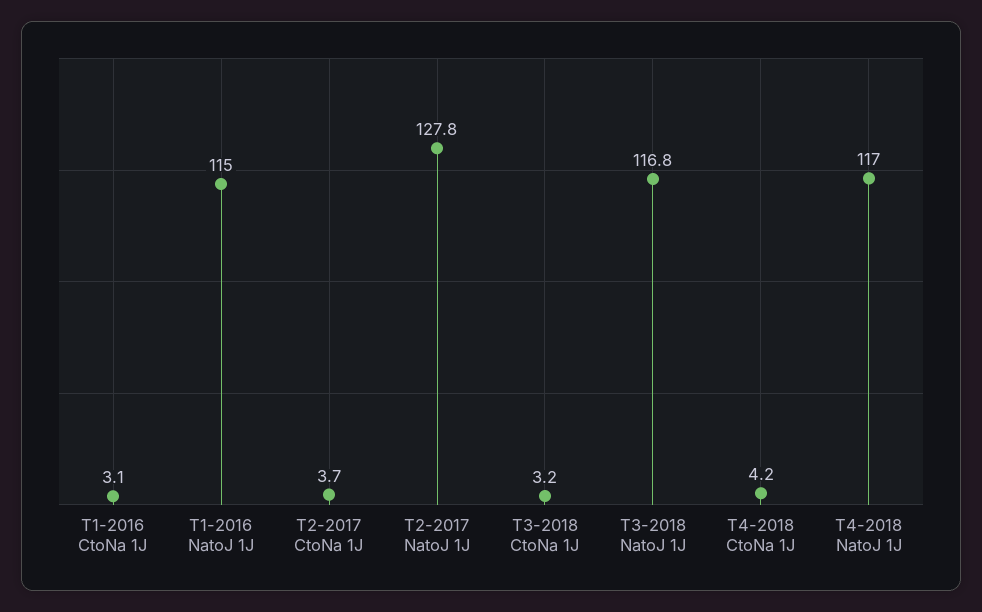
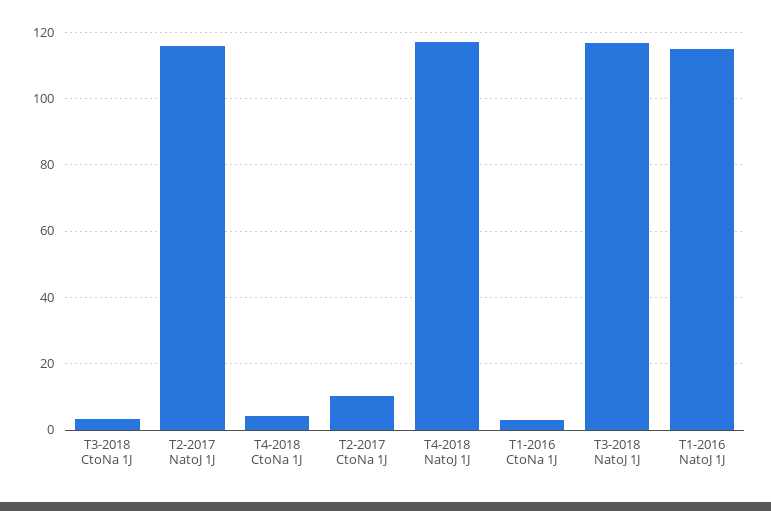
  {
    "T1-2016 CtoNa 1J": 3.1,
    "T1-2016 NatoJ 1J": 115,
-   "T2-2017 CtoNa 1J": 3.7,
+   "T2-2017 CtoNa 1J": 10,
-   "T2-2017 NatoJ 1J": 127.8,
+   "T2-2017 NatoJ 1J": 116,
    "T3-2018 CtoNa 1J": 3.2,
    "T3-2018 NatoJ 1J": 116.8,
    "T4-2018 CtoNa 1J": 4.2,
    "T4-2018 NatoJ 1J": 117
  }

